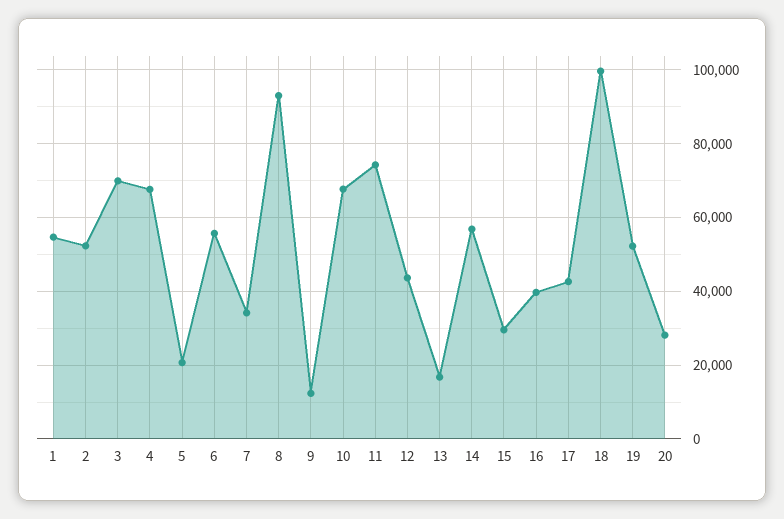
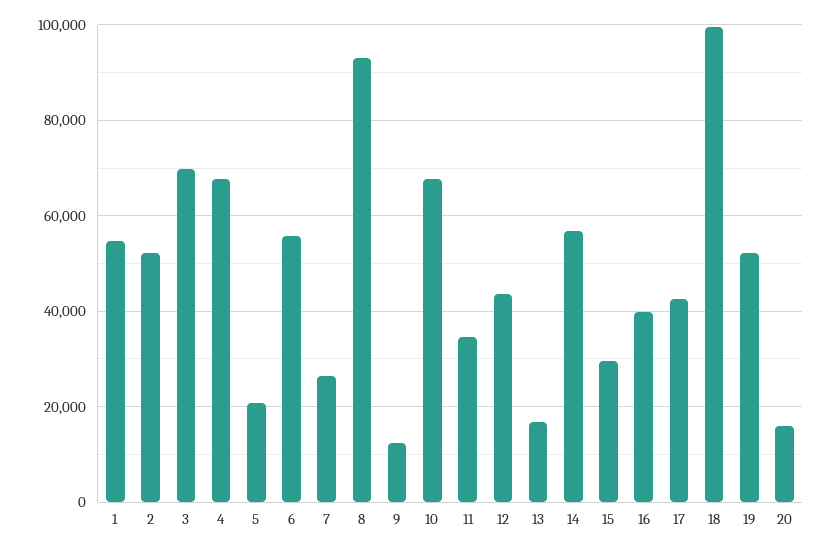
  {
    "1": 54000,
    "2": 52000,
    "3": 70000,
    "4": 68000,
    "5": 20000,
    "6": 56000,
-   "7": 34000,
+   "7": 26000,
    "8": 94000,
    "9": 12000,
    "10": 68000,
-   "11": 74000,
+   "11": 34000,
    "12": 44000,
    "13": 16000,
    "14": 56000,
    "15": 30000,
    "16": 40000,
    "17": 42000,
    "18": 100000,
    "19": 52000,
-   "20": 28000
+   "20": 16000
  }

